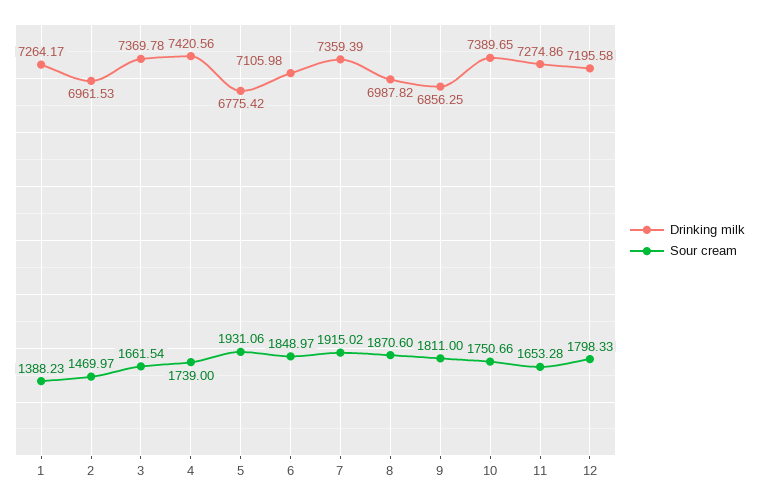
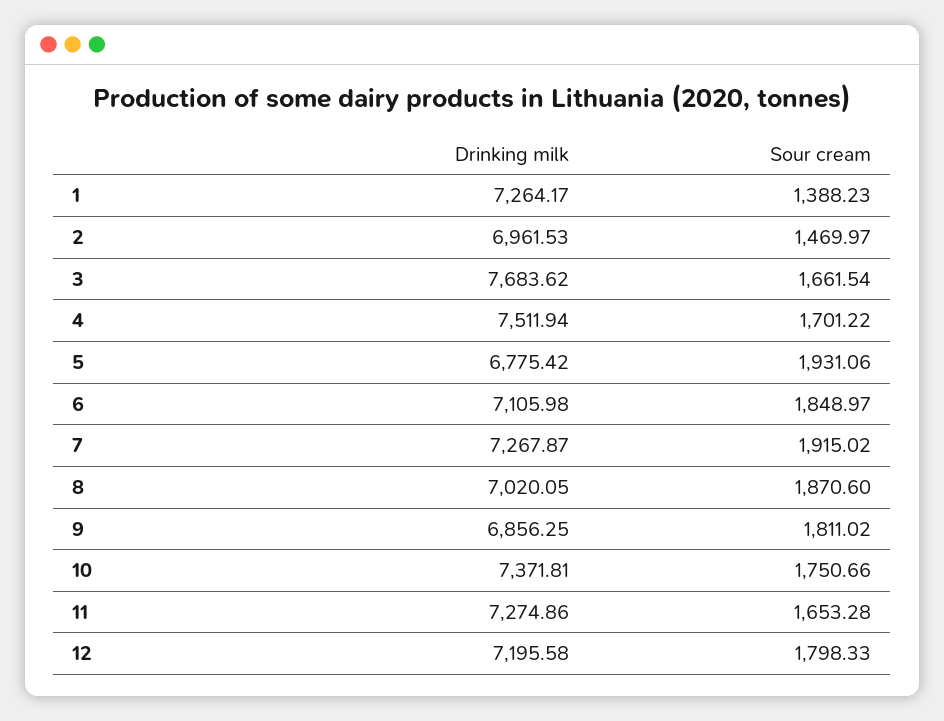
  {
    "Drinking milk": {
      "1": 7264.17,
      "2": 6961.53,
-     "3": 7369.78,
+     "3": 7683.62,
-     "4": 7420.56,
+     "4": 7511.94,
      "5": 6775.42,
      "6": 7105.98,
-     "7": 7359.39,
+     "7": 7267.87,
-     "8": 6987.82,
+     "8": 7020.05,
      "9": 6856.25,
-     "10": 7389.65,
+     "10": 7371.81,
      "11": 7274.86,
      "12": 7195.58
    },
    "Sour cream": {
      "1": 1388.23,
      "2": 1469.97,
      "3": 1661.54,
-     "4": 1739,
+     "4": 1701.22,
      "5": 1931.06,
      "6": 1848.97,
      "7": 1915.02,
      "8": 1870.6,
-     "9": 1811,
+     "9": 1811.02,
      "10": 1750.66,
      "11": 1653.28,
      "12": 1798.33
    }
  }

